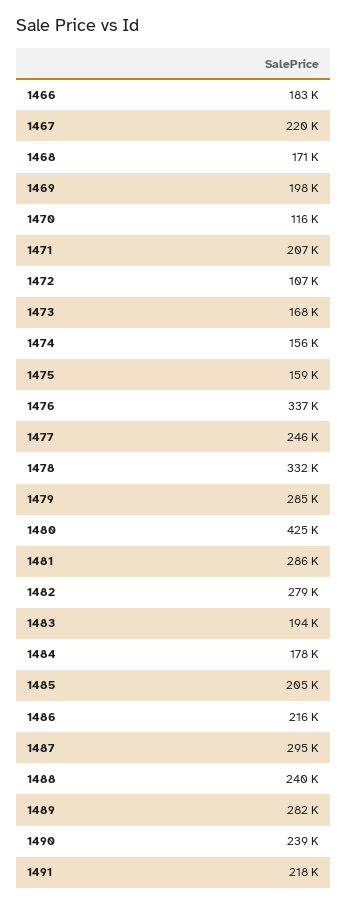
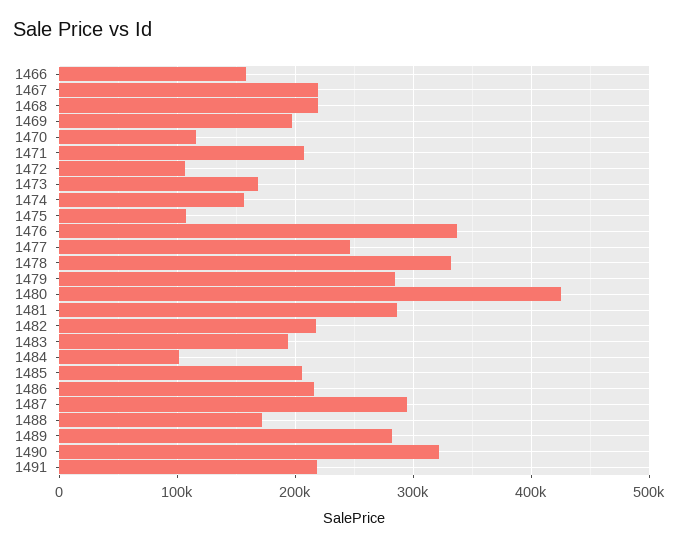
  {
-   "1466": 183000,
+   "1466": 160000,
    "1467": 220000,
-   "1468": 171000,
+   "1468": 220000,
    "1469": 198000,
    "1470": 116000,
    "1471": 207000,
    "1472": 107000,
    "1473": 168000,
    "1474": 156000,
-   "1475": 159000,
+   "1475": 110000,
    "1476": 337000,
    "1477": 246000,
    "1478": 332000,
    "1479": 285000,
    "1480": 425000,
    "1481": 286000,
-   "1482": 279000,
+   "1482": 220000,
    "1483": 194000,
-   "1484": 178000,
+   "1484": 100000,
    "1485": 205000,
    "1486": 216000,
    "1487": 295000,
-   "1488": 240000,
+   "1488": 170000,
    "1489": 282000,
-   "1490": 239000,
+   "1490": 320000,
    "1491": 218000
  }

